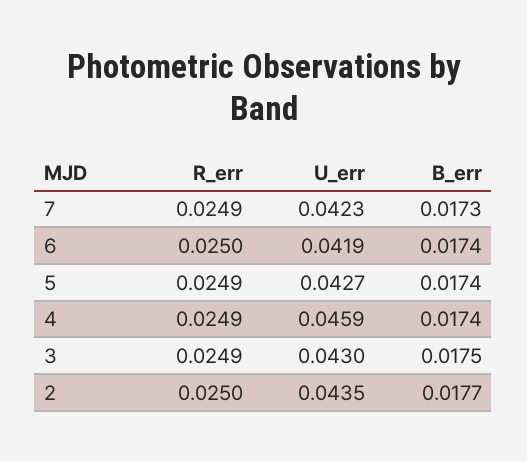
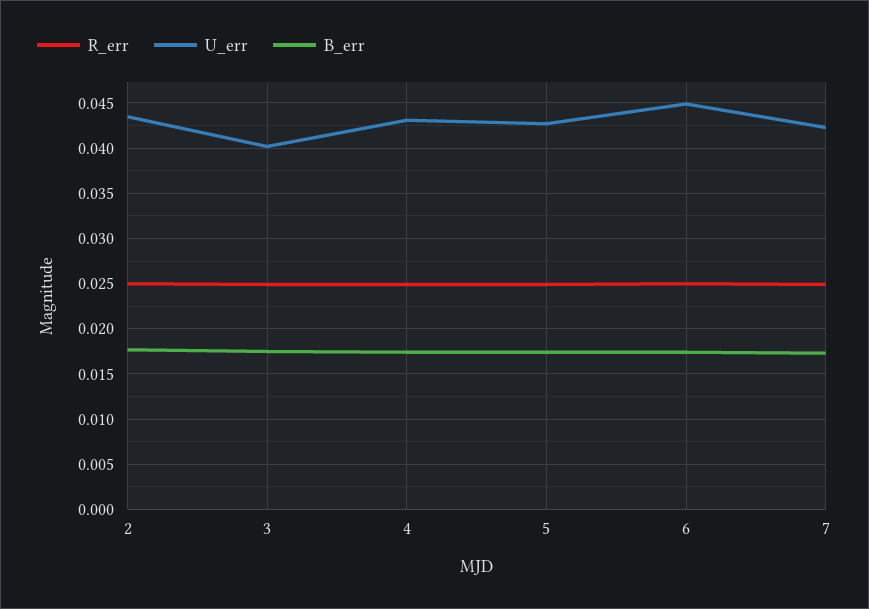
  {
    "R_err": {
      "7": 0.0249,
      "6": 0.025,
      "5": 0.0249,
      "4": 0.0249,
      "3": 0.0249,
      "2": 0.025
    },
    "U_err": {
      "7": 0.0423,
-     "6": 0.0419,
+     "6": 0.045,
      "5": 0.0427,
-     "4": 0.0459,
+     "4": 0.043,
-     "3": 0.043,
+     "3": 0.04,
      "2": 0.0435
    },
    "B_err": {
      "7": 0.0173,
      "6": 0.0174,
      "5": 0.0174,
      "4": 0.0174,
      "3": 0.0175,
      "2": 0.0177
    }
  }

